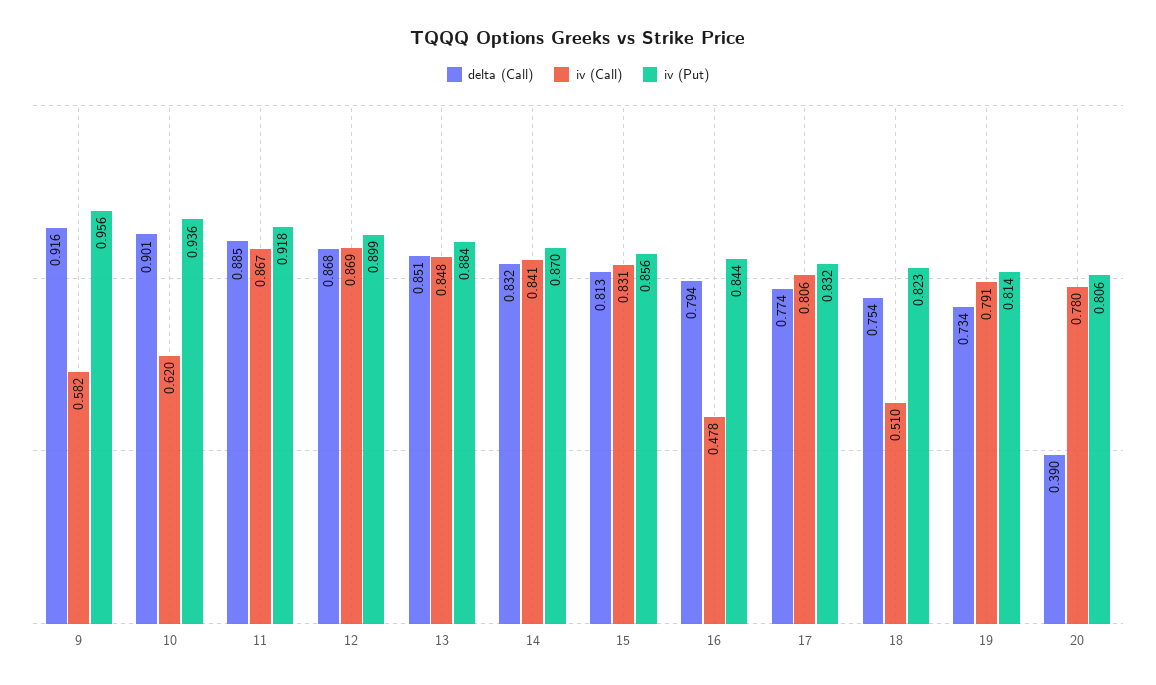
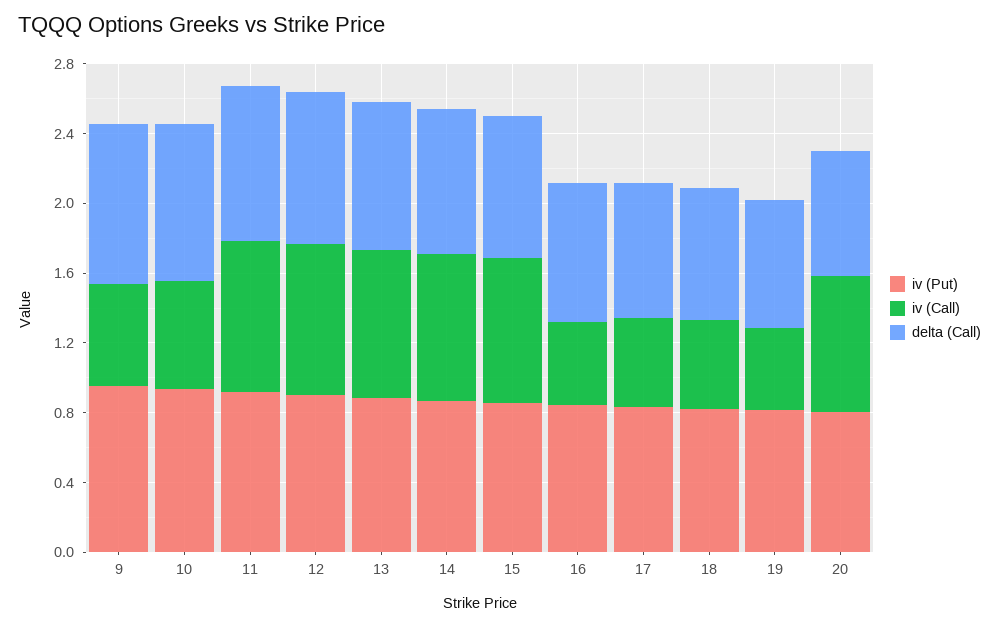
  {
    "delta (Call)": {
      "9": 0.916,
      "10": 0.901,
      "11": 0.885,
      "12": 0.868,
      "13": 0.851,
      "14": 0.832,
      "15": 0.813,
      "16": 0.794,
      "17": 0.774,
      "18": 0.754,
      "19": 0.734,
-     "20": 0.39
+     "20": 0.7
    },
    "iv (Call)": {
      "9": 0.582,
      "10": 0.62,
      "11": 0.867,
      "12": 0.869,
      "13": 0.848,
      "14": 0.841,
      "15": 0.831,
      "16": 0.478,
-     "17": 0.806,
+     "17": 0.5,
      "18": 0.51,
-     "19": 0.791,
+     "19": 0.5,
      "20": 0.78
    },
    "iv (Put)": {
      "9": 0.956,
      "10": 0.936,
      "11": 0.918,
      "12": 0.899,
      "13": 0.884,
      "14": 0.87,
      "15": 0.856,
      "16": 0.844,
      "17": 0.832,
      "18": 0.823,
      "19": 0.814,
      "20": 0.806
    }
  }

